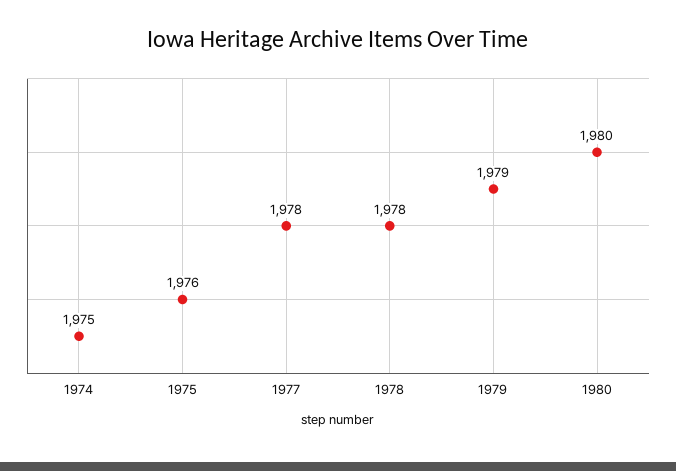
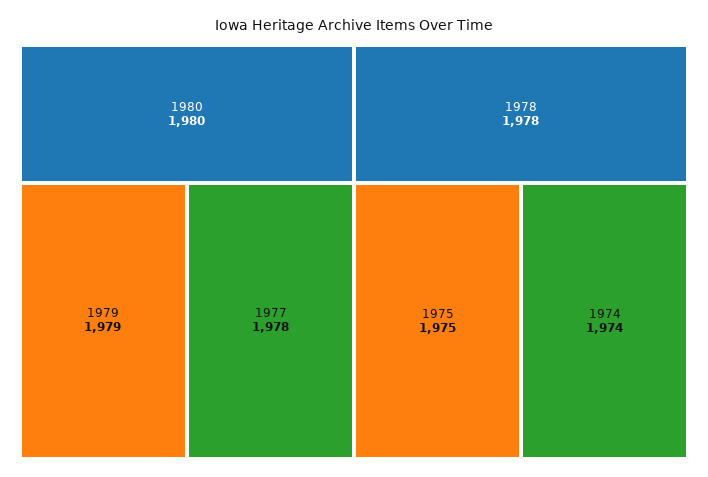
  {
-   "1974": 1975,
+   "1974": 1974,
-   "1975": 1976,
+   "1975": 1975,
    "1977": 1978,
    "1978": 1978,
    "1979": 1979,
    "1980": 1980
  }

